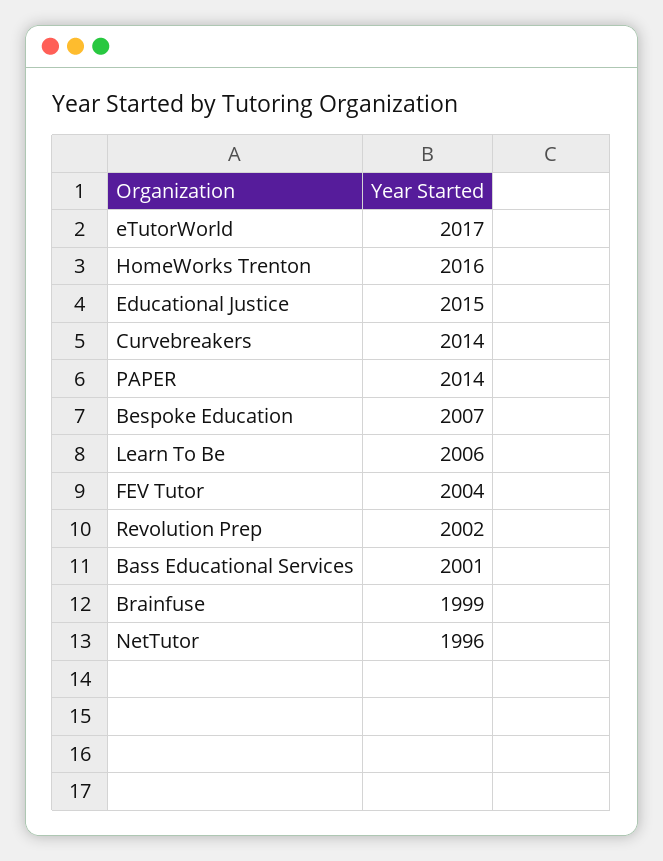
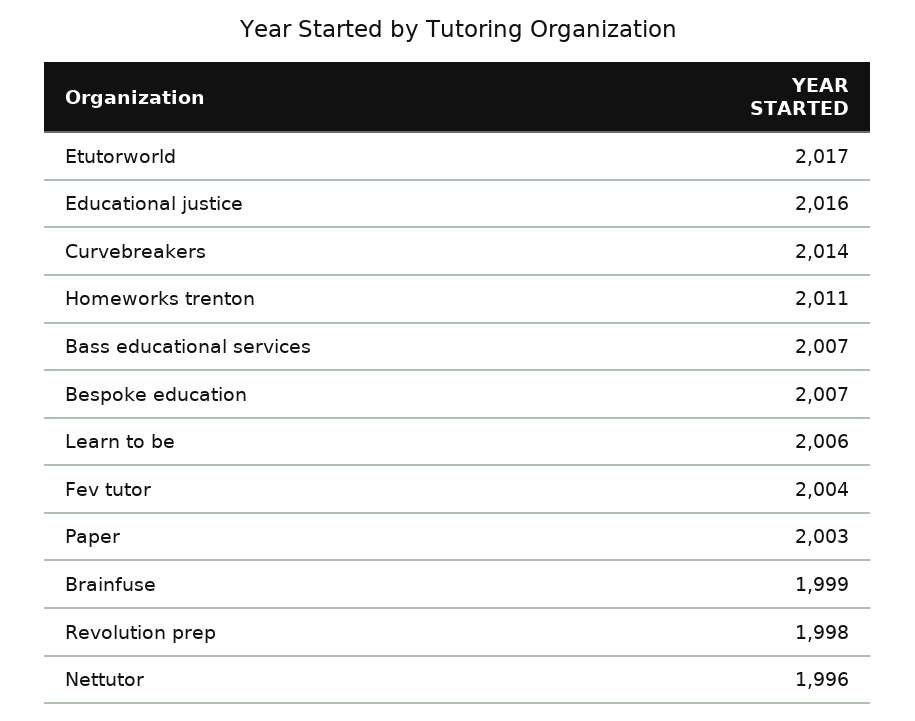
  {
    "eTutorWorld": 2017,
-   "HomeWorks Trenton": 2016,
+   "HomeWorks Trenton": 2011,
-   "Educational Justice": 2015,
+   "Educational Justice": 2016,
    "Curvebreakers": 2014,
-   "PAPER": 2014,
+   "PAPER": 2003,
    "Bespoke Education": 2007,
    "Learn To Be": 2006,
    "FEV Tutor": 2004,
-   "Revolution Prep": 2002,
+   "Revolution Prep": 1998,
-   "Bass Educational Services": 2001,
+   "Bass Educational Services": 2007,
    "Brainfuse": 1999,
    "NetTutor": 1996
  }

